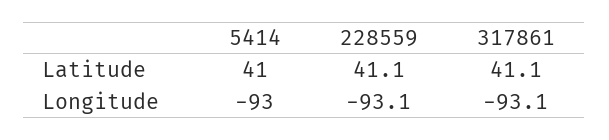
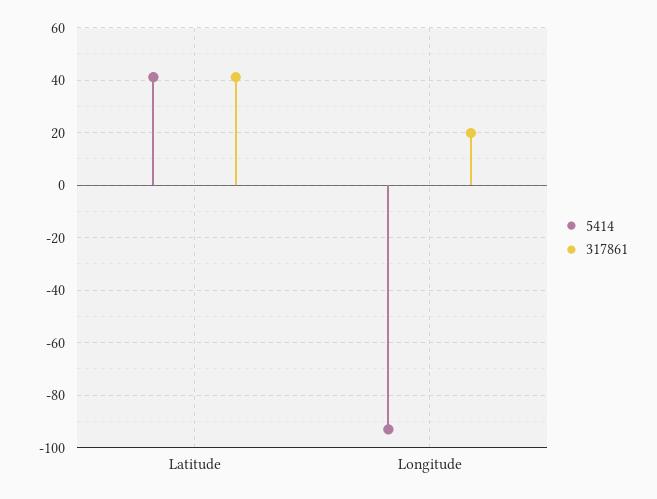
  {
    "5414": {
      "Latitude": 41,
      "Longitude": -93
    },
-   "228559": {
-     "Latitude": 41.1,
-     "Longitude": -93.1
-   },
    "317861": {
      "Latitude": 41.1,
-     "Longitude": -93.1
+     "Longitude": 20
    }
  }

